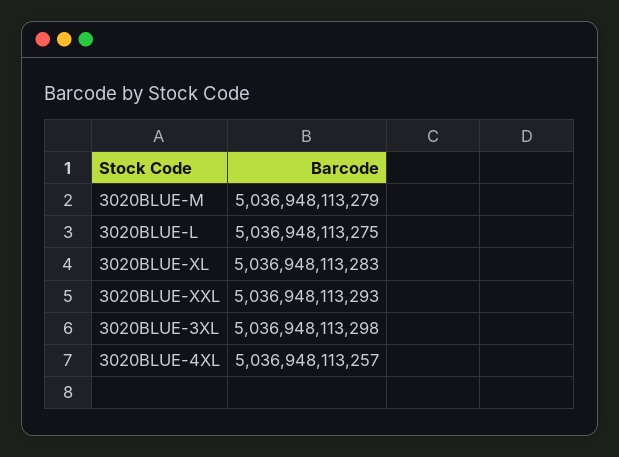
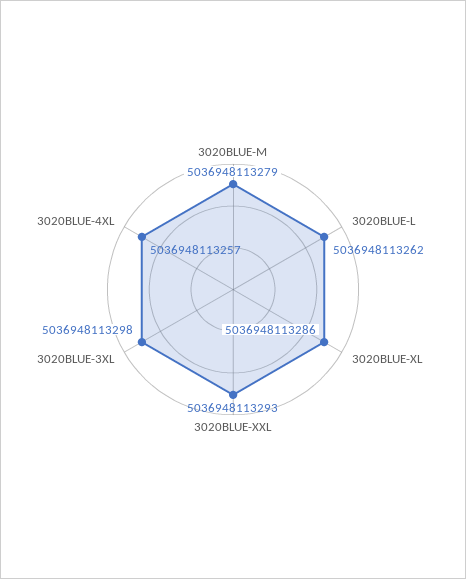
  {
    "3020BLUE-M": 5036948113279,
-   "3020BLUE-L": 5036948113275,
+   "3020BLUE-L": 5036948113262,
-   "3020BLUE-XL": 5036948113283,
+   "3020BLUE-XL": 5036948113286,
    "3020BLUE-XXL": 5036948113293,
    "3020BLUE-3XL": 5036948113298,
    "3020BLUE-4XL": 5036948113257
  }

